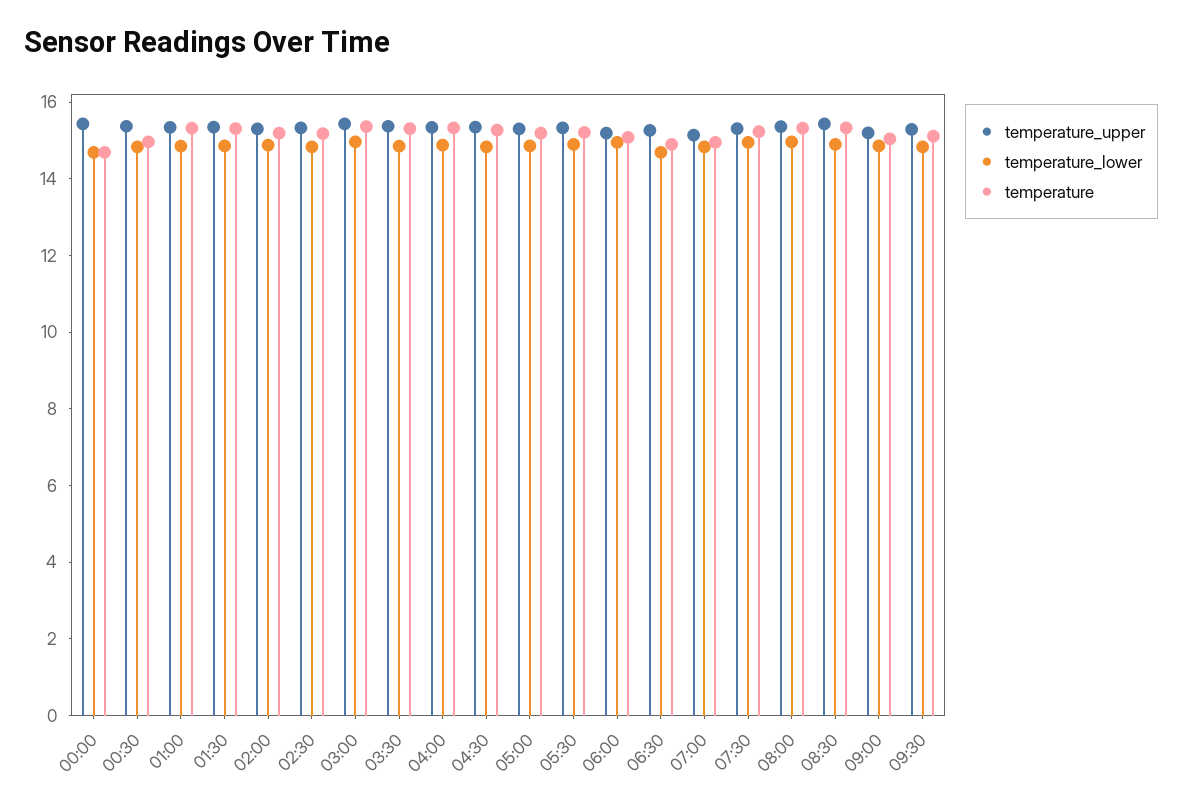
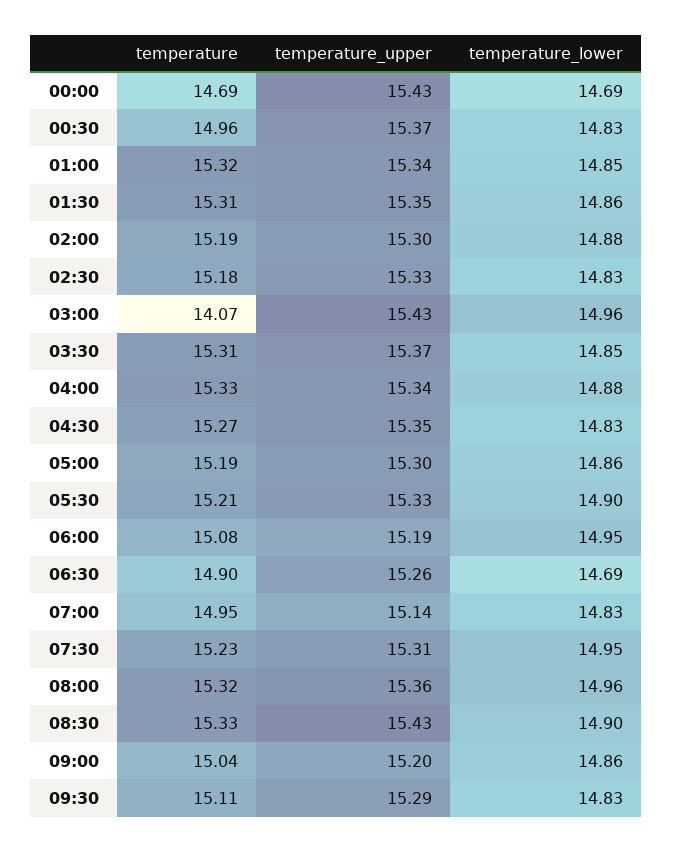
  {
    "temperature_upper": {
      "00:00": 15.43,
      "00:30": 15.37,
      "01:00": 15.34,
      "01:30": 15.35,
      "02:00": 15.3,
      "02:30": 15.33,
      "03:00": 15.43,
      "03:30": 15.37,
      "04:00": 15.34,
      "04:30": 15.35,
      "05:00": 15.3,
      "05:30": 15.33,
      "06:00": 15.19,
      "06:30": 15.26,
      "07:00": 15.14,
      "07:30": 15.31,
      "08:00": 15.36,
      "08:30": 15.43,
      "09:00": 15.2,
      "09:30": 15.29
    },
    "temperature_lower": {
      "00:00": 14.69,
      "00:30": 14.83,
      "01:00": 14.85,
      "01:30": 14.86,
      "02:00": 14.88,
      "02:30": 14.83,
      "03:00": 14.96,
      "03:30": 14.85,
      "04:00": 14.88,
      "04:30": 14.83,
      "05:00": 14.86,
      "05:30": 14.9,
      "06:00": 14.95,
      "06:30": 14.69,
      "07:00": 14.83,
      "07:30": 14.95,
      "08:00": 14.96,
      "08:30": 14.9,
      "09:00": 14.86,
      "09:30": 14.83
    },
    "temperature": {
      "00:00": 14.69,
      "00:30": 14.96,
      "01:00": 15.32,
      "01:30": 15.31,
      "02:00": 15.19,
      "02:30": 15.18,
-     "03:00": 15.5,
+     "03:00": 14.07,
      "03:30": 15.31,
      "04:00": 15.33,
      "04:30": 15.27,
      "05:00": 15.19,
      "05:30": 15.21,
      "06:00": 15.08,
      "06:30": 14.9,
      "07:00": 14.95,
      "07:30": 15.23,
      "08:00": 15.32,
      "08:30": 15.33,
      "09:00": 15.04,
      "09:30": 15.11
    }
  }

